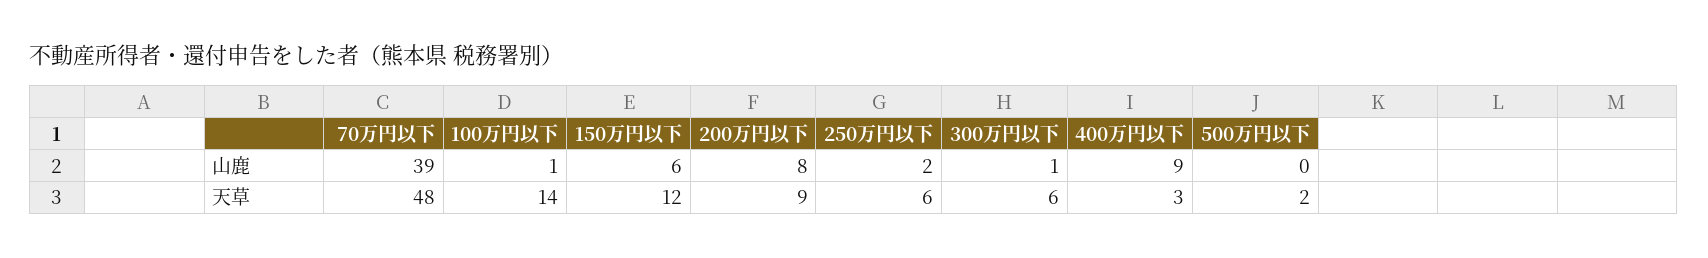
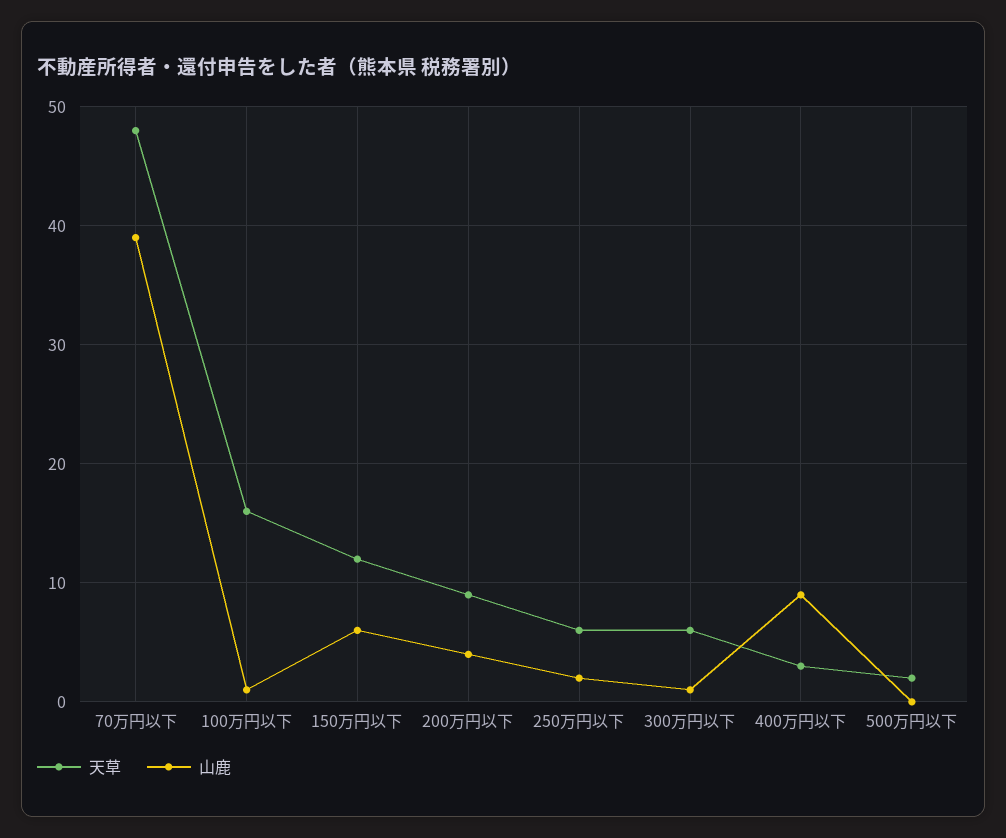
  {
    "山鹿": {
      "70万円以下": 39,
      "100万円以下": 1,
      "150万円以下": 6,
-     "200万円以下": 8,
+     "200万円以下": 4,
      "250万円以下": 2,
      "300万円以下": 1,
      "400万円以下": 9,
      "500万円以下": 0
    },
    "天草": {
      "70万円以下": 48,
-     "100万円以下": 14,
+     "100万円以下": 16,
      "150万円以下": 12,
      "200万円以下": 9,
      "250万円以下": 6,
      "300万円以下": 6,
      "400万円以下": 3,
      "500万円以下": 2
    }
  }

